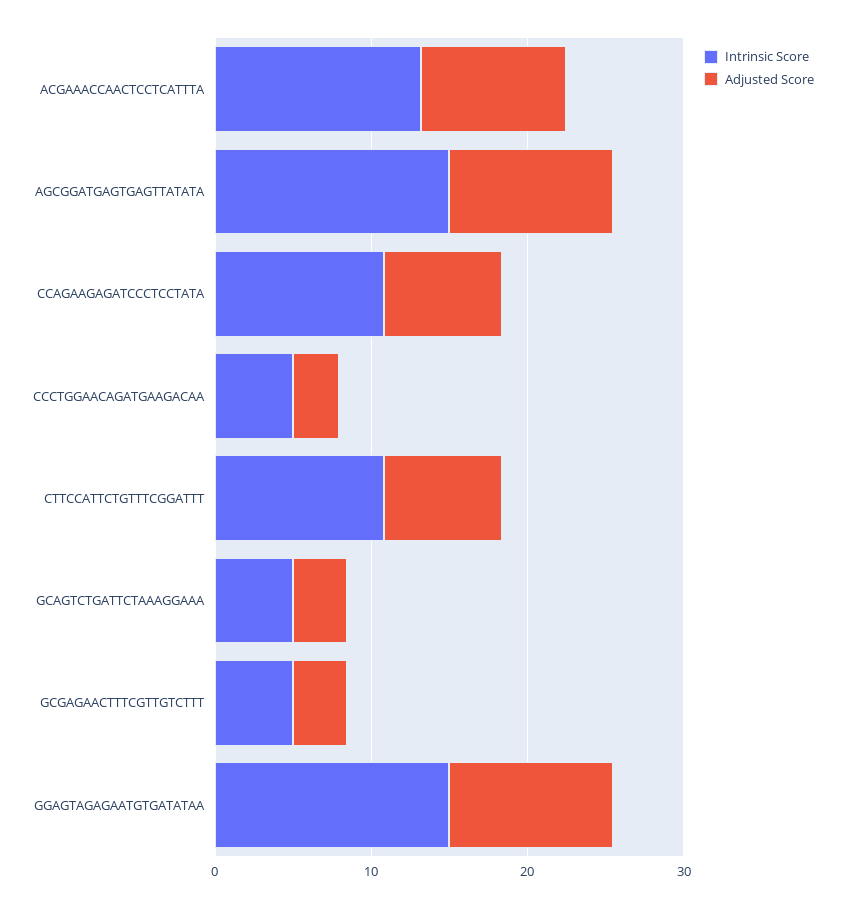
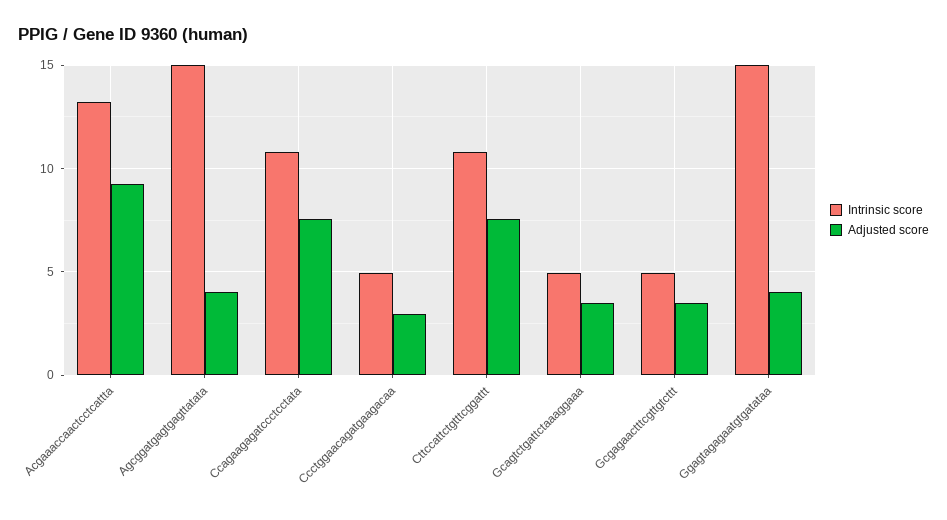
  {
    "Intrinsic Score": {
      "ACGAAACCAACTCCTCATTTA": 13,
      "AGCGGATGAGTGAGTTATATA": 15,
      "CCAGAAGAGATCCCTCCTATA": 11,
      "CCCTGGAACAGATGAAGACAA": 5,
      "CTTCCATTCTGTTTCGGATTT": 11,
      "GCAGTCTGATTCTAAAGGAAA": 5,
      "GCGAGAACTTTCGTTGTCTTT": 5,
      "GGAGTAGAGAATGTGATATAA": 15
    },
    "Adjusted Score": {
      "ACGAAACCAACTCCTCATTTA": 9,
-     "AGCGGATGAGTGAGTTATATA": 10,
+     "AGCGGATGAGTGAGTTATATA": 4,
      "CCAGAAGAGATCCCTCCTATA": 7.5,
      "CCCTGGAACAGATGAAGACAA": 3,
      "CTTCCATTCTGTTTCGGATTT": 7.5,
      "GCAGTCTGATTCTAAAGGAAA": 3.5,
      "GCGAGAACTTTCGTTGTCTTT": 3.5,
-     "GGAGTAGAGAATGTGATATAA": 10
+     "GGAGTAGAGAATGTGATATAA": 4
    }
  }

